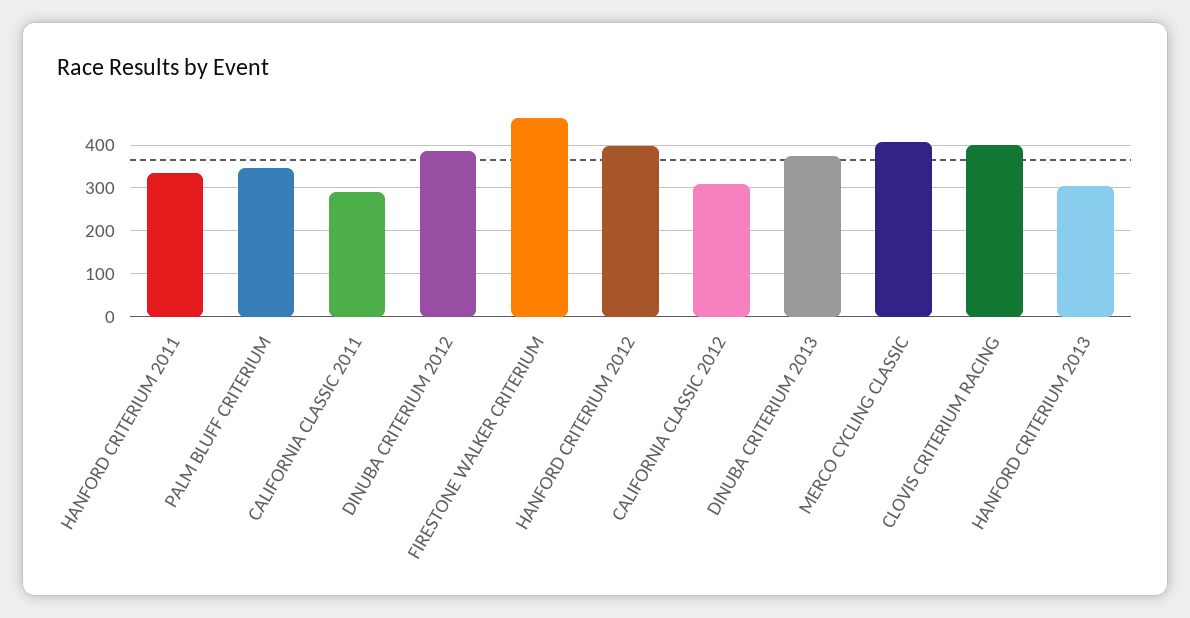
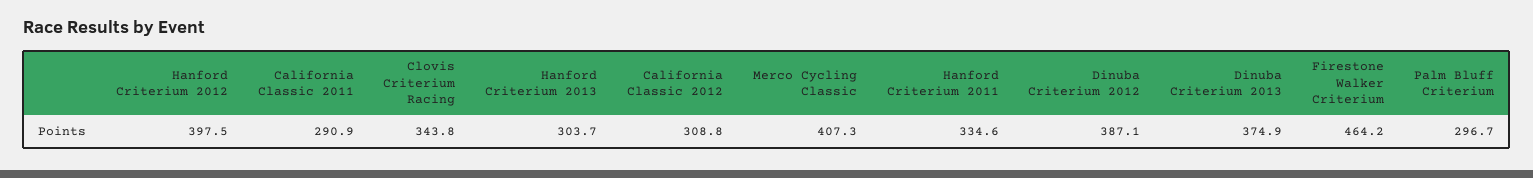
  {
    "HANFORD CRITERIUM 2011": 334.6,
-   "PALM BLUFF CRITERIUM": 340,
+   "PALM BLUFF CRITERIUM": 296.7,
    "CALIFORNIA CLASSIC 2011": 290.9,
    "DINUBA CRITERIUM 2012": 387.1,
    "FIRESTONE WALKER CRITERIUM": 464.2,
    "HANFORD CRITERIUM 2012": 397.5,
    "CALIFORNIA CLASSIC 2012": 308.8,
    "DINUBA CRITERIUM 2013": 374.9,
    "MERCO CYCLING CLASSIC": 407.3,
-   "CLOVIS CRITERIUM RACING": 400,
+   "CLOVIS CRITERIUM RACING": 343.8,
    "HANFORD CRITERIUM 2013": 303.7
  }

